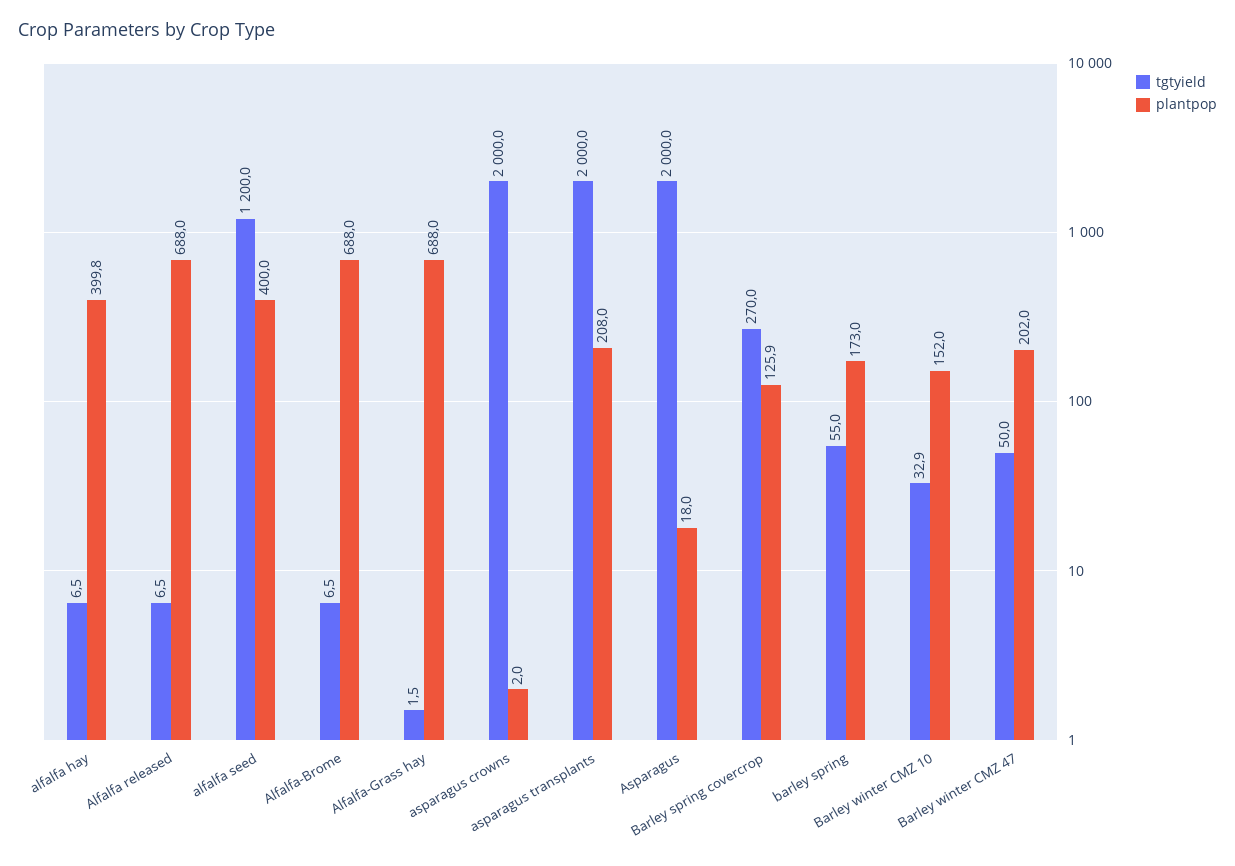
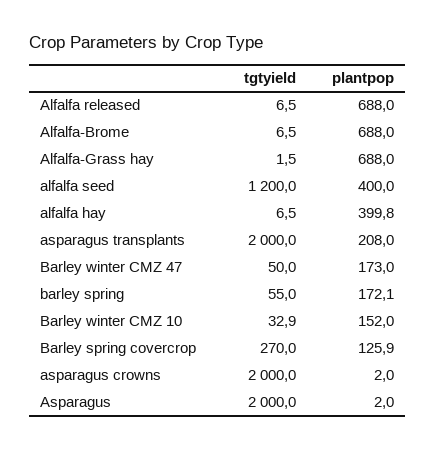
  {
    "tgtyield": {
      "alfalfa hay": 6.5,
      "Alfalfa released": 6.5,
      "alfalfa seed": 1200,
      "Alfalfa-Brome": 6.5,
      "Alfalfa-Grass hay": 1.5,
      "asparagus crowns": 2000,
      "asparagus transplants": 2000,
      "Asparagus": 2000,
      "Barley spring covercrop": 270,
      "barley spring": 55,
      "Barley winter CMZ 10": 32.9,
      "Barley winter CMZ 47": 50
    },
    "plantpop": {
      "alfalfa hay": 399.8,
      "Alfalfa released": 688,
      "alfalfa seed": 400,
      "Alfalfa-Brome": 688,
      "Alfalfa-Grass hay": 688,
      "asparagus crowns": 2,
      "asparagus transplants": 208,
-     "Asparagus": 18,
+     "Asparagus": 2,
      "Barley spring covercrop": 125.9,
-     "barley spring": 173,
+     "barley spring": 172.1,
      "Barley winter CMZ 10": 152,
-     "Barley winter CMZ 47": 202
+     "Barley winter CMZ 47": 173
    }
  }

